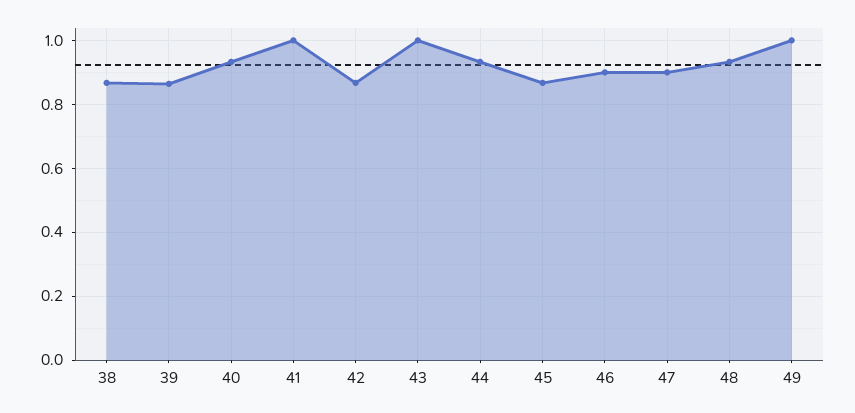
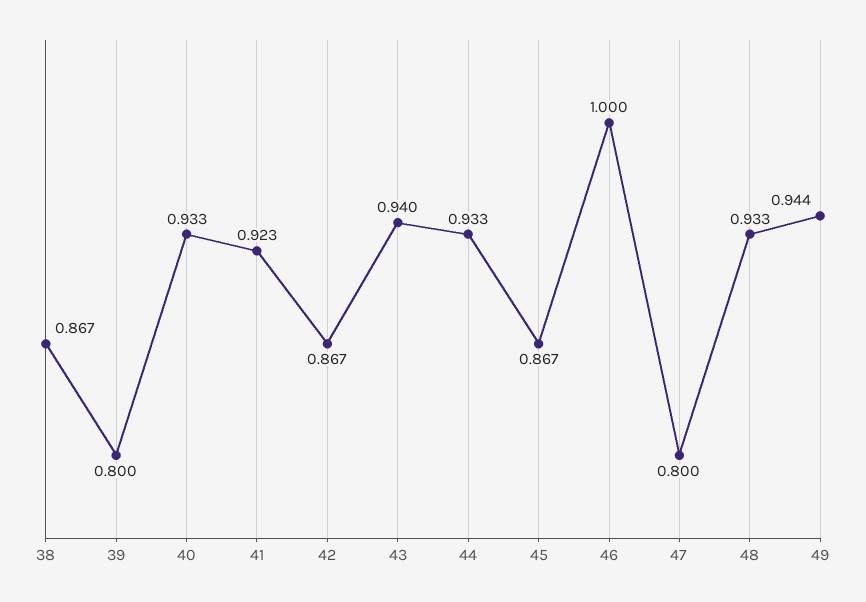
  {
    "38": 0.867,
-   "39": 0.86,
+   "39": 0.8,
    "40": 0.933,
-   "41": 1,
+   "41": 0.923,
    "42": 0.867,
-   "43": 1,
+   "43": 0.94,
    "44": 0.933,
    "45": 0.867,
-   "46": 0.9,
+   "46": 1,
-   "47": 0.9,
+   "47": 0.8,
    "48": 0.933,
-   "49": 1
+   "49": 0.944
  }

